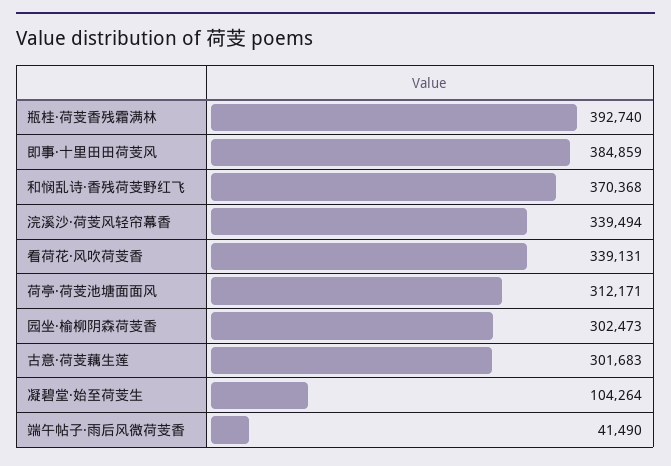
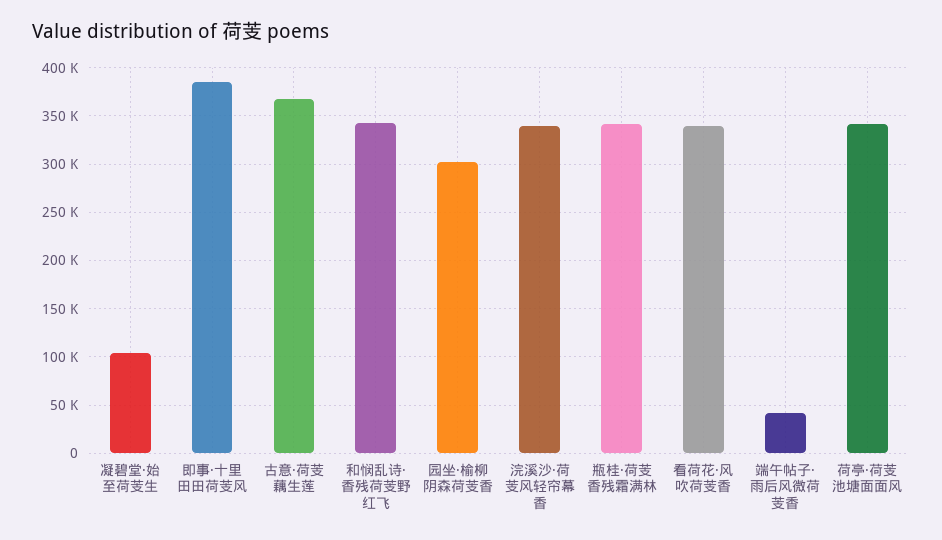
  {
-   "瓶桂·荷芰香残霜满林": 392740,
+   "瓶桂·荷芰香残霜满林": 340000,
    "即事·十里田田荷芰风": 384859,
-   "和悯乱诗·香残荷芰野红飞": 370368,
+   "和悯乱诗·香残荷芰野红飞": 340000,
    "浣溪沙·荷芰风轻帘幕香": 339494,
    "看荷花·风吹荷芰香": 339131,
-   "荷亭·荷芰池塘面面风": 312171,
+   "荷亭·荷芰池塘面面风": 340000,
    "园坐·榆柳阴森荷芰香": 302473,
-   "古意·荷芰藕生莲": 301683,
+   "古意·荷芰藕生莲": 370000,
    "凝碧堂·始至荷芰生": 104264,
    "端午帖子·雨后风微荷芰香": 41490
  }

